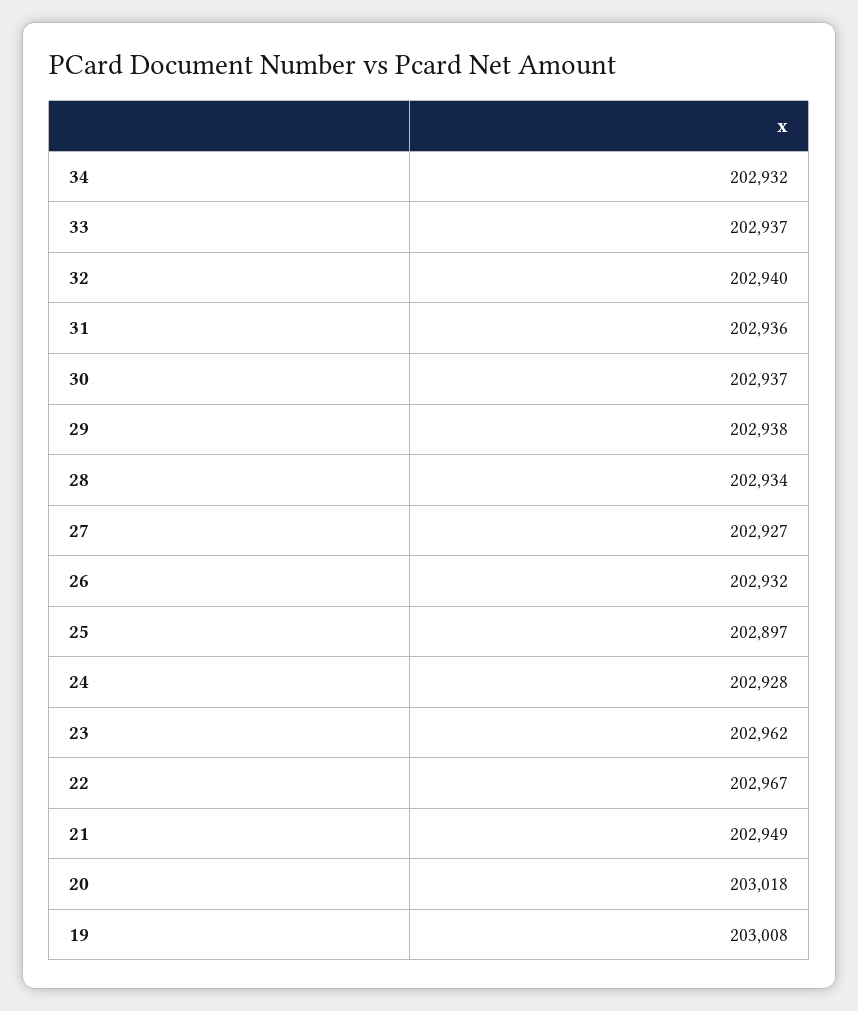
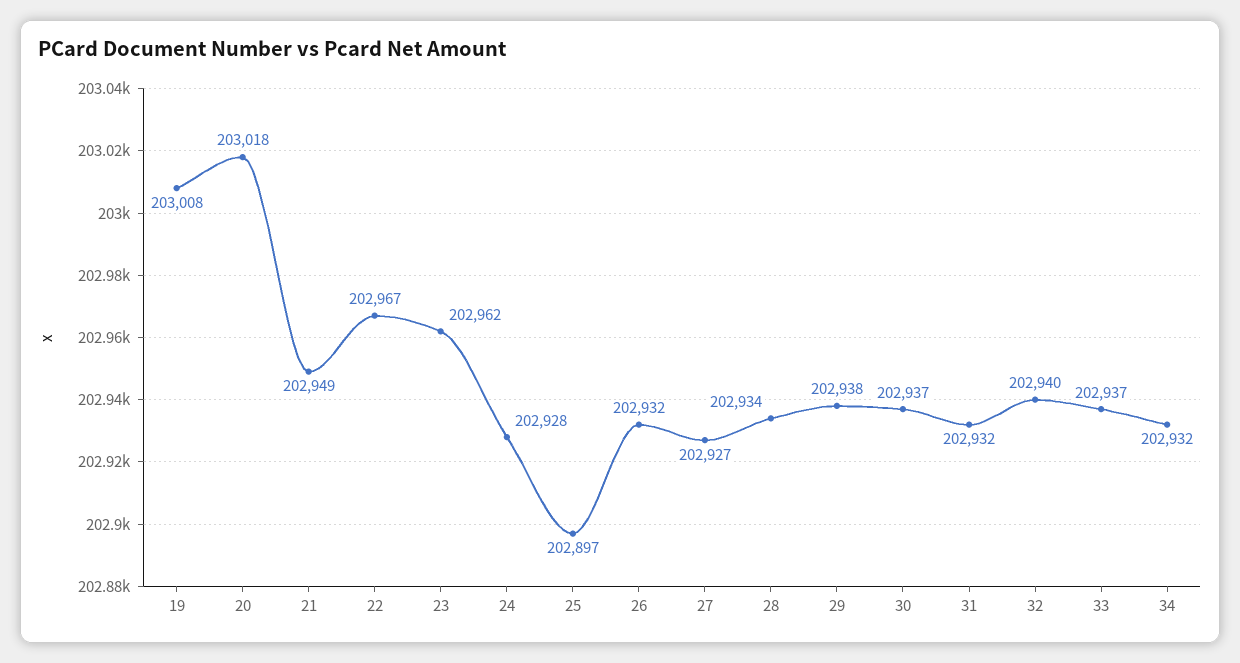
  {
    "34": 202932,
    "33": 202937,
    "32": 202940,
-   "31": 202936,
+   "31": 202932,
    "30": 202937,
    "29": 202938,
    "28": 202934,
    "27": 202927,
    "26": 202932,
    "25": 202897,
    "24": 202928,
    "23": 202962,
    "22": 202967,
    "21": 202949,
    "20": 203018,
    "19": 203008
  }

